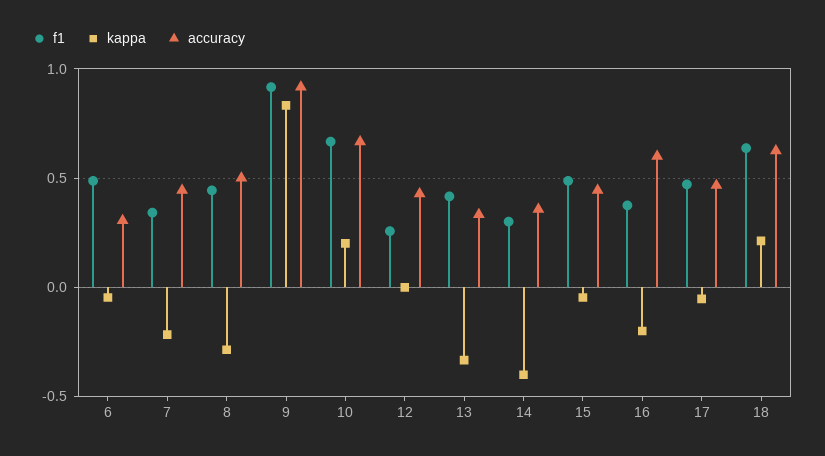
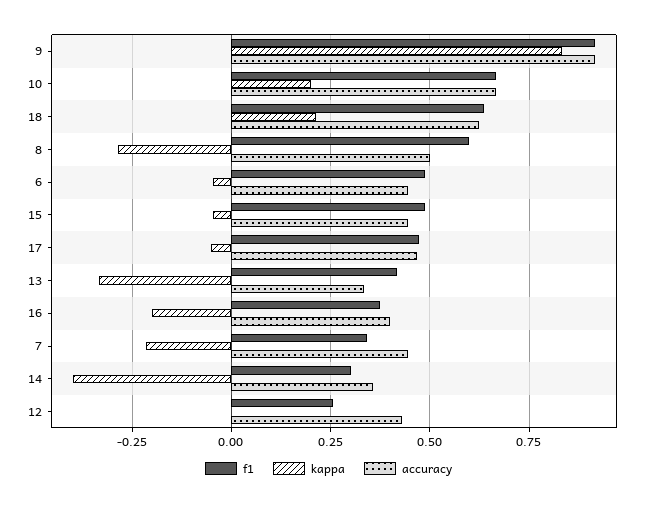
  {
    "f1": {
      "6": 0.5,
      "7": 0.35,
-     "8": 0.45,
+     "8": 0.6,
      "9": 0.925,
      "10": 0.675,
      "12": 0.25,
      "13": 0.425,
      "14": 0.3,
      "15": 0.5,
      "16": 0.375,
      "17": 0.475,
      "18": 0.65
    },
    "kappa": {
      "6": -0.05,
      "7": -0.225,
      "8": -0.275,
      "9": 0.825,
      "10": 0.2,
      "12": 0,
      "13": -0.325,
      "14": -0.4,
      "15": -0.05,
      "16": -0.2,
      "17": -0.05,
      "18": 0.225
    },
    "accuracy": {
-     "6": 0.3,
+     "6": 0.45,
      "7": 0.45,
      "8": 0.5,
      "9": 0.925,
      "10": 0.675,
      "12": 0.425,
      "13": 0.325,
      "14": 0.35,
      "15": 0.45,
-     "16": 0.6,
+     "16": 0.4,
      "17": 0.475,
      "18": 0.625
    }
  }

